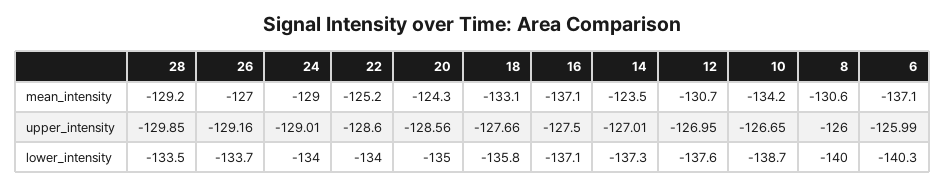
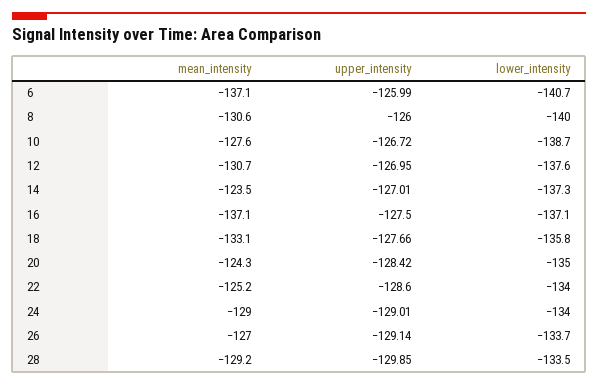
  {
    "28": {
      "mean_intensity": -129.2,
      "upper_intensity": -129.85,
      "lower_intensity": -133.5
    },
    "26": {
      "mean_intensity": -127,
-     "upper_intensity": -129.16,
+     "upper_intensity": -129.14,
      "lower_intensity": -133.7
    },
    "24": {
      "mean_intensity": -129,
      "upper_intensity": -129.01,
      "lower_intensity": -134
    },
    "22": {
      "mean_intensity": -125.2,
      "upper_intensity": -128.6,
      "lower_intensity": -134
    },
    "20": {
      "mean_intensity": -124.3,
-     "upper_intensity": -128.56,
+     "upper_intensity": -128.42,
      "lower_intensity": -135
    },
    "18": {
      "mean_intensity": -133.1,
      "upper_intensity": -127.66,
      "lower_intensity": -135.8
    },
    "16": {
      "mean_intensity": -137.1,
      "upper_intensity": -127.5,
      "lower_intensity": -137.1
    },
    "14": {
      "mean_intensity": -123.5,
      "upper_intensity": -127.01,
      "lower_intensity": -137.3
    },
    "12": {
      "mean_intensity": -130.7,
      "upper_intensity": -126.95,
      "lower_intensity": -137.6
    },
    "10": {
-     "mean_intensity": -134.2,
+     "mean_intensity": -127.6,
-     "upper_intensity": -126.65,
+     "upper_intensity": -126.72,
      "lower_intensity": -138.7
    },
    "8": {
      "mean_intensity": -130.6,
      "upper_intensity": -126,
      "lower_intensity": -140
    },
    "6": {
      "mean_intensity": -137.1,
      "upper_intensity": -125.99,
-     "lower_intensity": -140.3
+     "lower_intensity": -140.7
    }
  }

